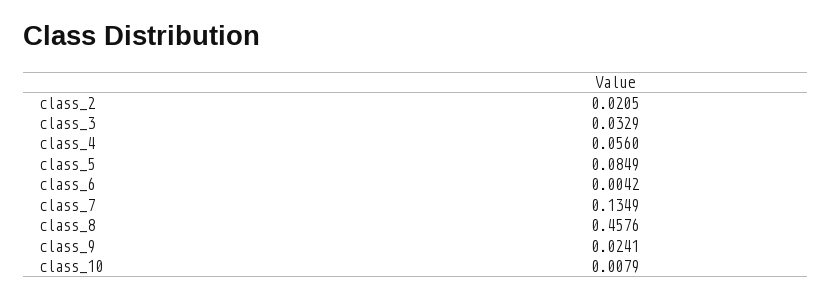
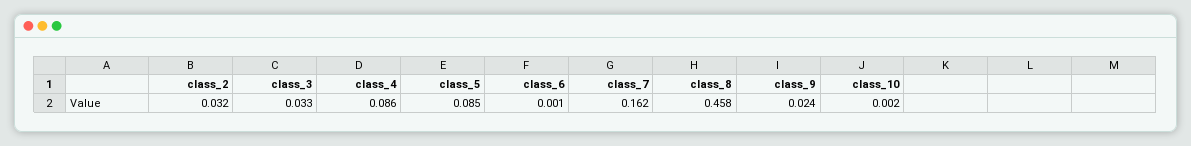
  {
-   "class_2": 0.0205,
+   "class_2": 0.032,
    "class_3": 0.0329,
-   "class_4": 0.056,
+   "class_4": 0.086,
    "class_5": 0.0849,
-   "class_6": 0.0042,
+   "class_6": 0.001,
-   "class_7": 0.1349,
+   "class_7": 0.162,
    "class_8": 0.4576,
    "class_9": 0.0241,
-   "class_10": 0.0079
+   "class_10": 0.002
  }

